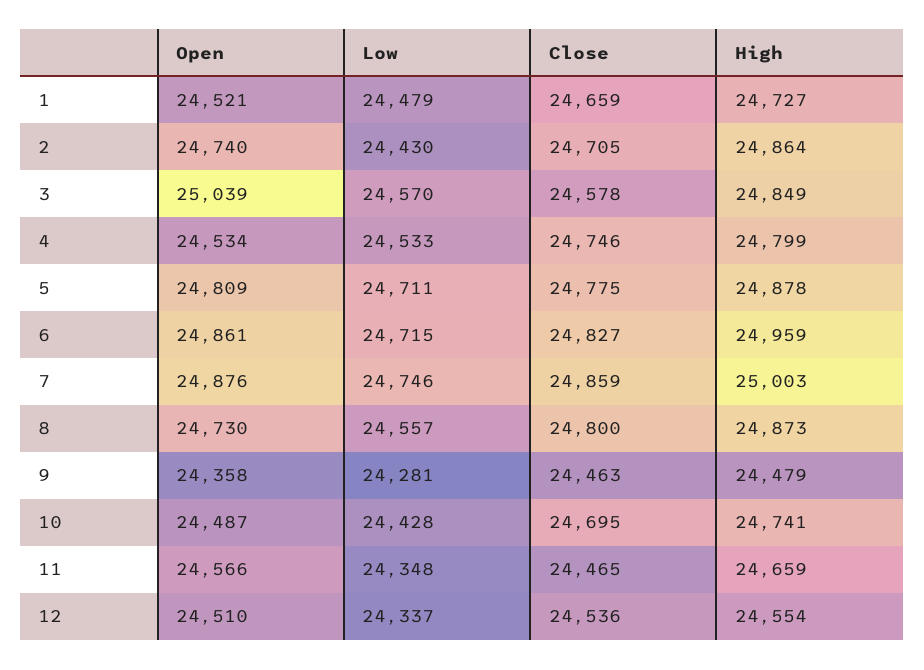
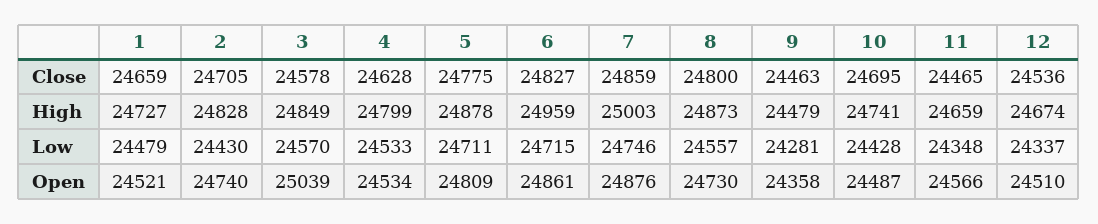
  {
    "Open": {
      "1": 24521,
      "2": 24740,
      "3": 25039,
      "4": 24534,
      "5": 24809,
      "6": 24861,
      "7": 24876,
      "8": 24730,
      "9": 24358,
      "10": 24487,
      "11": 24566,
      "12": 24510
    },
    "Low": {
      "1": 24479,
      "2": 24430,
      "3": 24570,
      "4": 24533,
      "5": 24711,
      "6": 24715,
      "7": 24746,
      "8": 24557,
      "9": 24281,
      "10": 24428,
      "11": 24348,
      "12": 24337
    },
    "Close": {
      "1": 24659,
      "2": 24705,
      "3": 24578,
-     "4": 24746,
+     "4": 24628,
      "5": 24775,
      "6": 24827,
      "7": 24859,
      "8": 24800,
      "9": 24463,
      "10": 24695,
      "11": 24465,
      "12": 24536
    },
    "High": {
      "1": 24727,
-     "2": 24864,
+     "2": 24828,
      "3": 24849,
      "4": 24799,
      "5": 24878,
      "6": 24959,
      "7": 25003,
      "8": 24873,
      "9": 24479,
      "10": 24741,
      "11": 24659,
-     "12": 24554
+     "12": 24674
    }
  }

